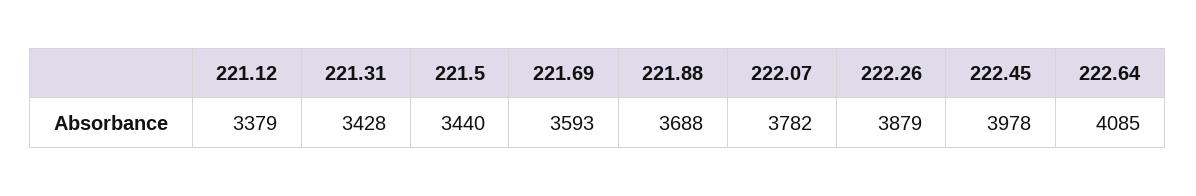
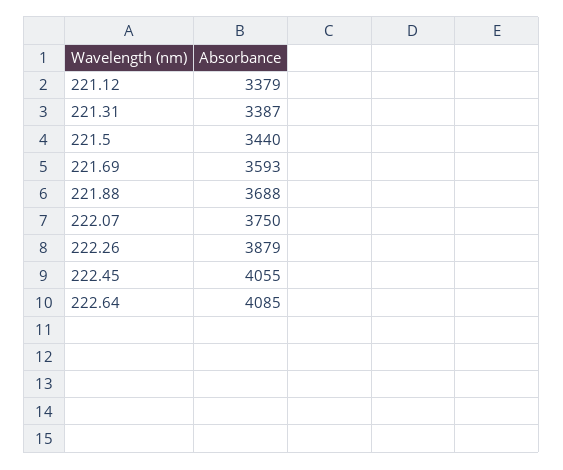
  {
    "221.12": 3379,
-   "221.31": 3428,
+   "221.31": 3387,
    "221.5": 3440,
    "221.69": 3593,
    "221.88": 3688,
-   "222.07": 3782,
+   "222.07": 3750,
    "222.26": 3879,
-   "222.45": 3978,
+   "222.45": 4055,
    "222.64": 4085
  }

